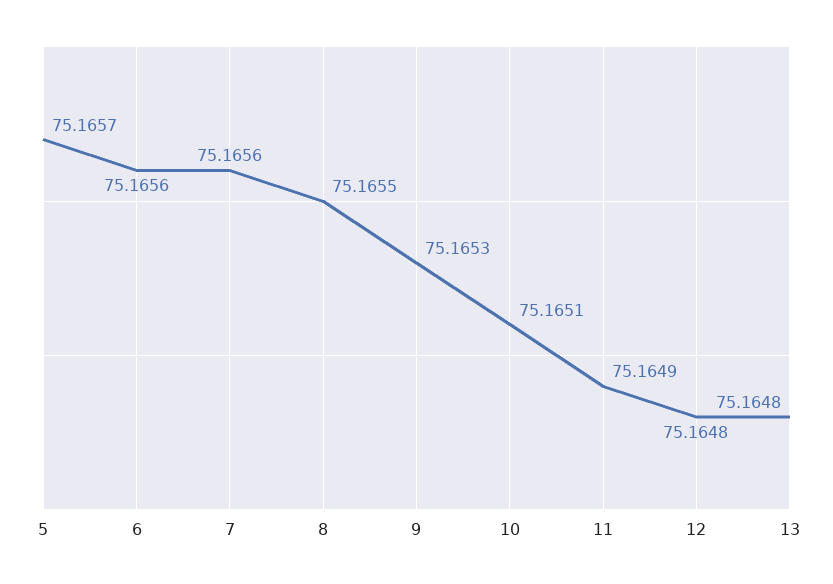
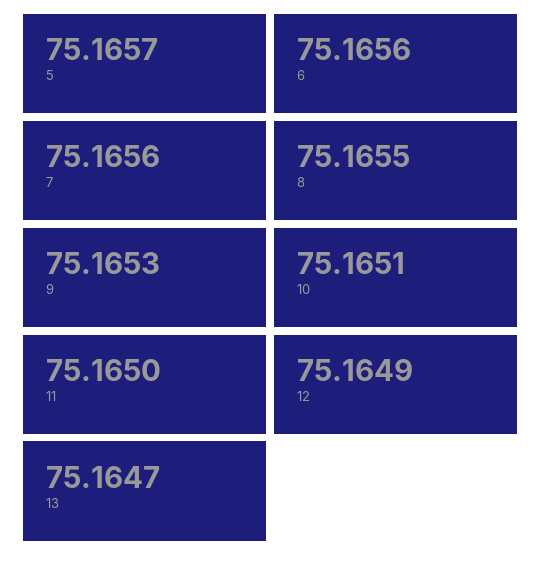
  {
    "5": 75.1657,
    "6": 75.1656,
    "7": 75.1656,
    "8": 75.1655,
    "9": 75.1653,
    "10": 75.1651,
-   "11": 75.1649,
+   "11": 75.165,
-   "12": 75.1648,
+   "12": 75.1649,
-   "13": 75.1648
+   "13": 75.1647
  }

